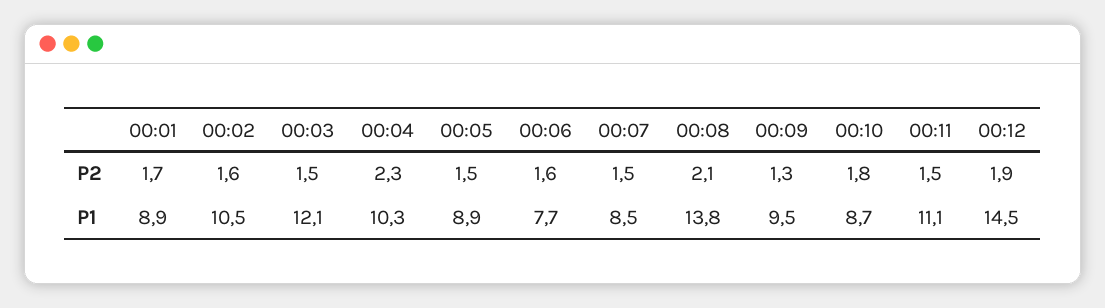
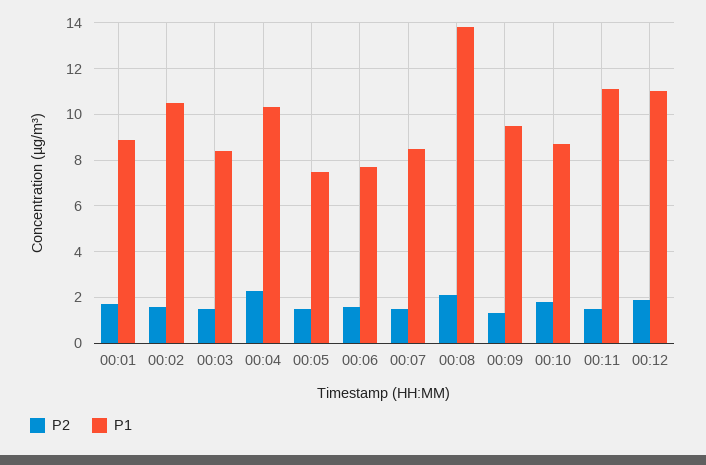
  {
    "P2": {
      "00:01": 1.7,
      "00:02": 1.6,
      "00:03": 1.5,
      "00:04": 2.3,
      "00:05": 1.5,
      "00:06": 1.6,
      "00:07": 1.5,
      "00:08": 2.1,
      "00:09": 1.3,
      "00:10": 1.8,
      "00:11": 1.5,
      "00:12": 1.9
    },
    "P1": {
      "00:01": 8.9,
      "00:02": 10.5,
-     "00:03": 12.1,
+     "00:03": 8.5,
      "00:04": 10.3,
-     "00:05": 8.9,
+     "00:05": 7.5,
      "00:06": 7.7,
      "00:07": 8.5,
      "00:08": 13.8,
      "00:09": 9.5,
      "00:10": 8.7,
      "00:11": 11.1,
-     "00:12": 14.5
+     "00:12": 11
    }
  }

